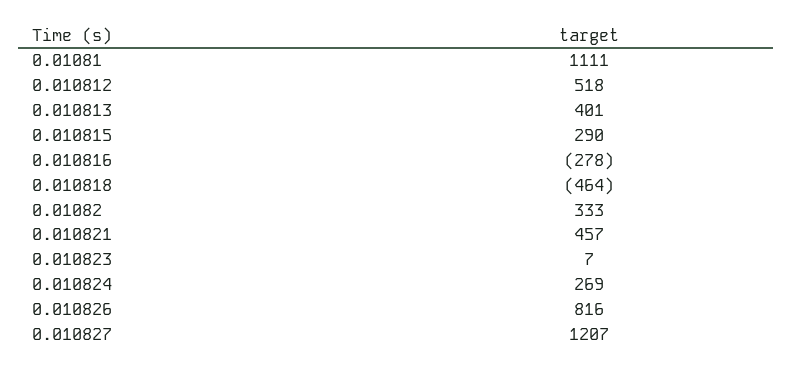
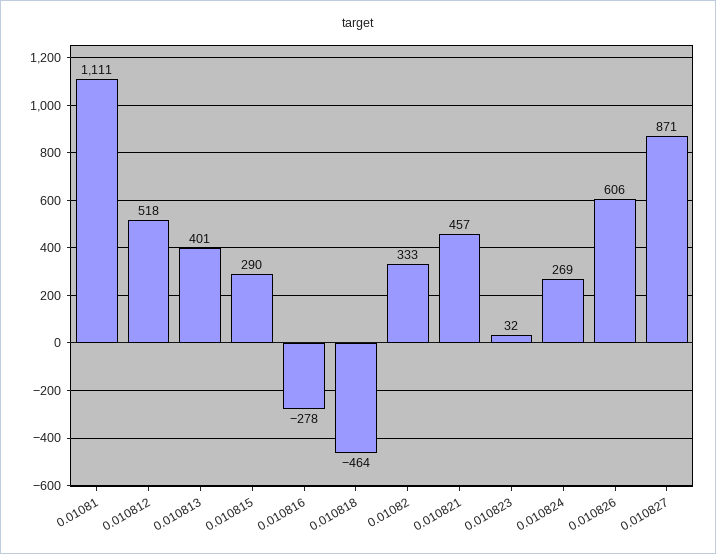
  {
    "0.01081": 1111,
    "0.010812": 518,
    "0.010813": 401,
    "0.010815": 290,
    "0.010816": -278,
    "0.010818": -464,
    "0.01082": 333,
    "0.010821": 457,
-   "0.010823": 7,
+   "0.010823": 32,
    "0.010824": 269,
-   "0.010826": 816,
+   "0.010826": 606,
-   "0.010827": 1207
+   "0.010827": 871
  }

